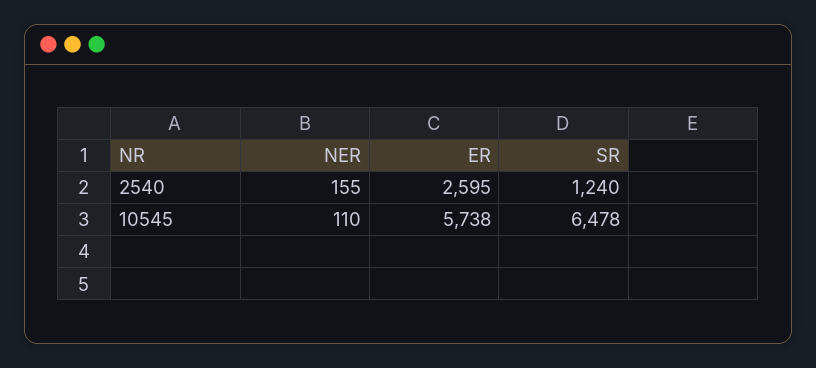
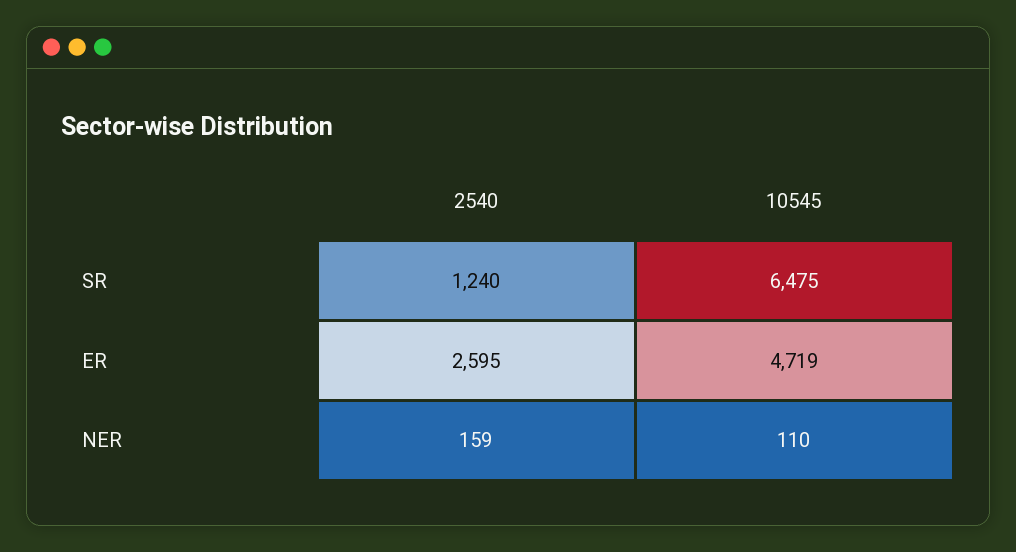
  {
    "NER": {
-     "2540": 155,
+     "2540": 159,
      "10545": 110
    },
    "ER": {
      "2540": 2595,
-     "10545": 5738
+     "10545": 4719
    },
    "SR": {
      "2540": 1240,
-     "10545": 6478
+     "10545": 6475
    }
  }

